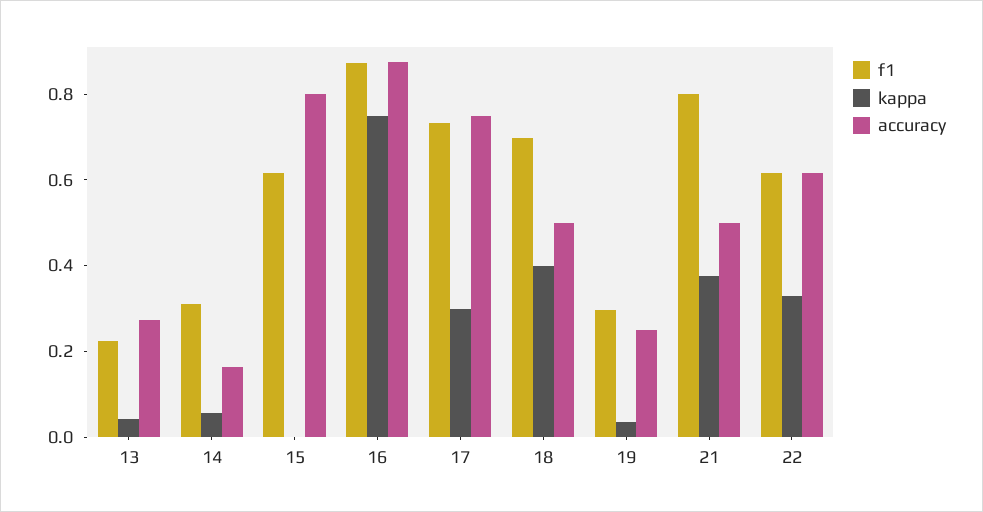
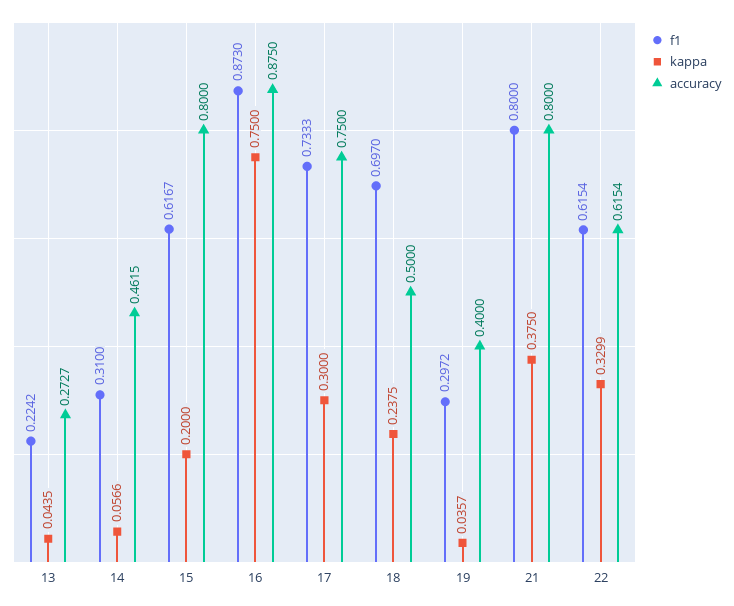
  {
    "f1": {
      "13": 0.2242,
      "14": 0.31,
      "15": 0.6167,
      "16": 0.873,
      "17": 0.7333,
      "18": 0.697,
      "19": 0.2972,
      "21": 0.8,
      "22": 0.6154
    },
    "kappa": {
      "13": 0.0435,
      "14": 0.0566,
-     "15": 0,
+     "15": 0.2,
      "16": 0.75,
      "17": 0.3,
-     "18": 0.4,
+     "18": 0.2375,
      "19": 0.0357,
      "21": 0.375,
      "22": 0.3299
    },
    "accuracy": {
      "13": 0.2727,
-     "14": 0.15,
+     "14": 0.4615,
      "15": 0.8,
      "16": 0.875,
      "17": 0.75,
      "18": 0.5,
-     "19": 0.25,
+     "19": 0.4,
-     "21": 0.5,
+     "21": 0.8,
      "22": 0.6154
    }
  }

